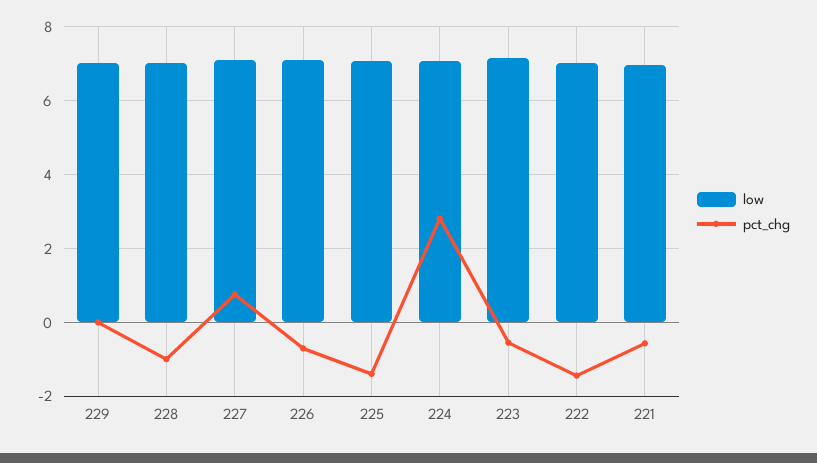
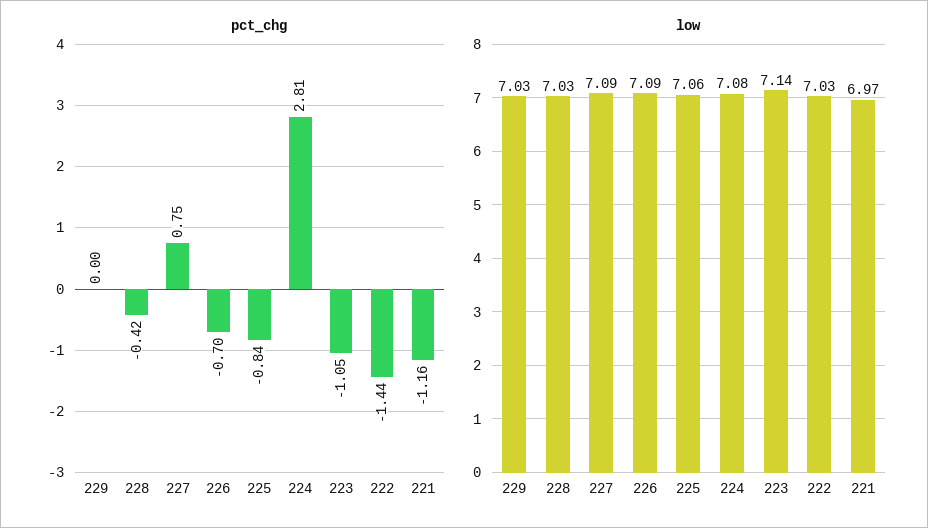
  {
    "low": {
      "229": 7.03,
      "228": 7.03,
      "227": 7.09,
      "226": 7.09,
      "225": 7.06,
      "224": 7.08,
      "223": 7.14,
      "222": 7.03,
      "221": 6.97
    },
    "pct_chg": {
      "229": 0,
-     "228": -1,
+     "228": -0.42,
      "227": 0.75,
      "226": -0.7,
-     "225": -1.4,
+     "225": -0.84,
      "224": 2.81,
-     "223": -0.6,
+     "223": -1.05,
      "222": -1.44,
-     "221": -0.6
+     "221": -1.16
    }
  }

